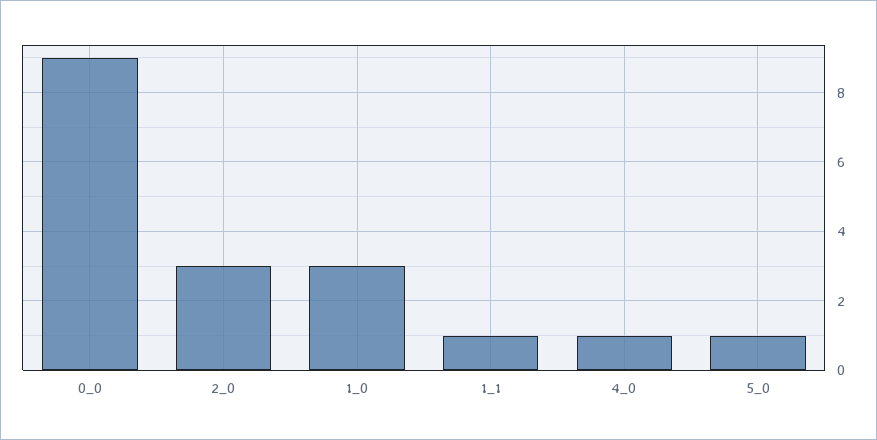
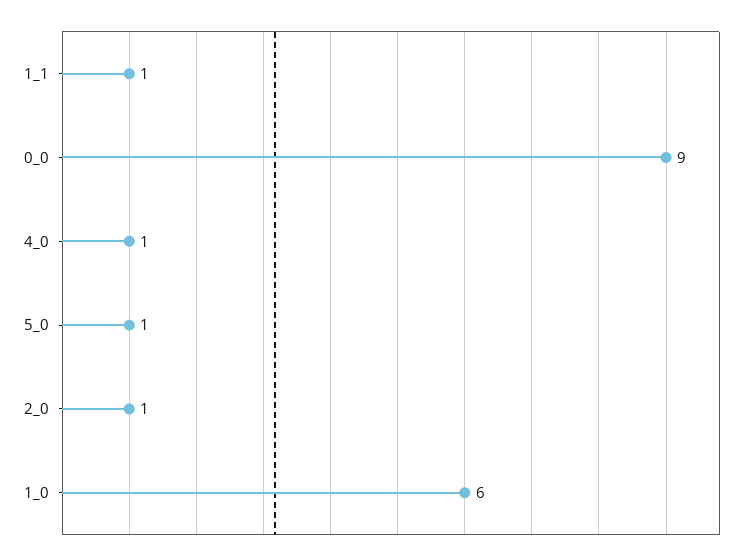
  {
    "0_0": 9,
-   "2_0": 3,
+   "2_0": 1,
-   "1_0": 3,
+   "1_0": 6,
    "1_1": 1,
    "4_0": 1,
    "5_0": 1
  }

